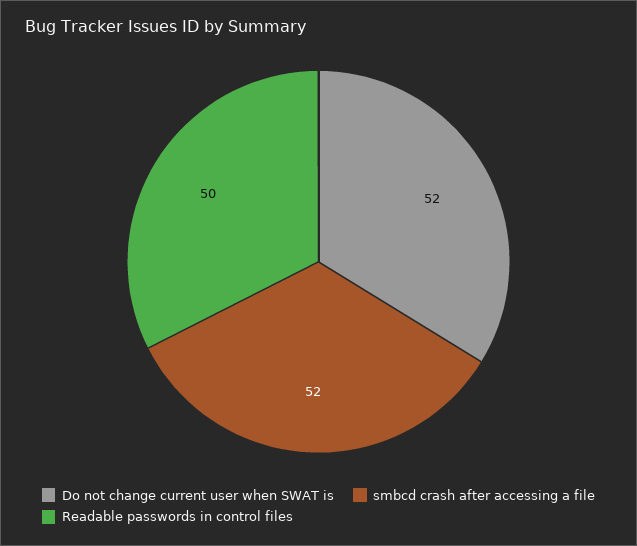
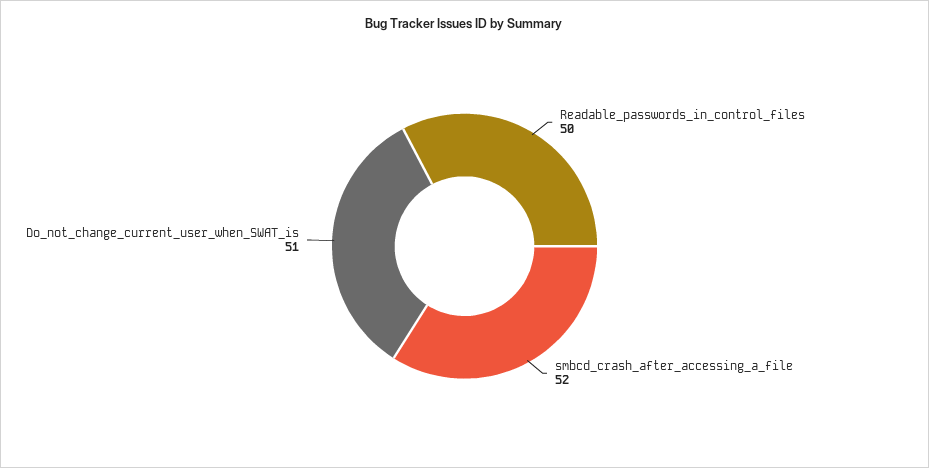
  {
-   "Do not change current user when SWAT is": 52,
+   "Do not change current user when SWAT is": 51,
    "smbcd crash after accessing a file": 52,
    "Readable passwords in control files": 50
  }

